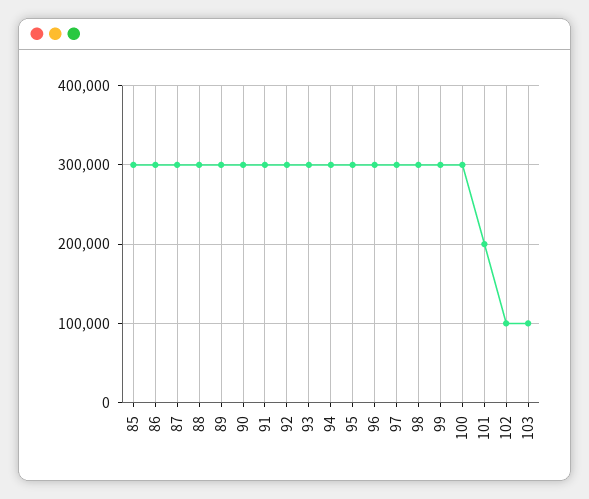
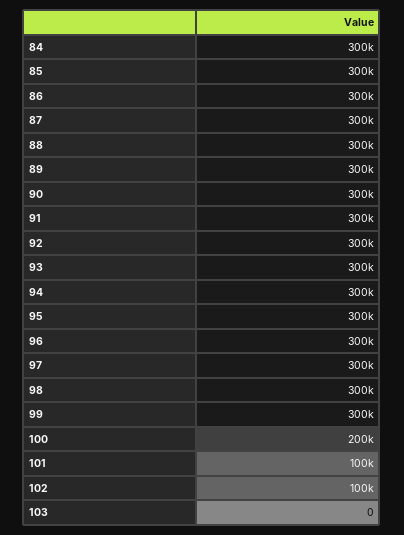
  {
    "85": 300000,
    "86": 300000,
    "87": 300000,
    "88": 300000,
    "89": 300000,
    "90": 300000,
    "91": 300000,
    "92": 300000,
    "93": 300000,
    "94": 300000,
    "95": 300000,
    "96": 300000,
    "97": 300000,
    "98": 300000,
    "99": 300000,
-   "100": 300000,
+   "100": 200000,
-   "101": 200000,
+   "101": 100000,
    "102": 100000,
-   "103": 100000
+   "103": 0,
+   "84": 300000
  }

